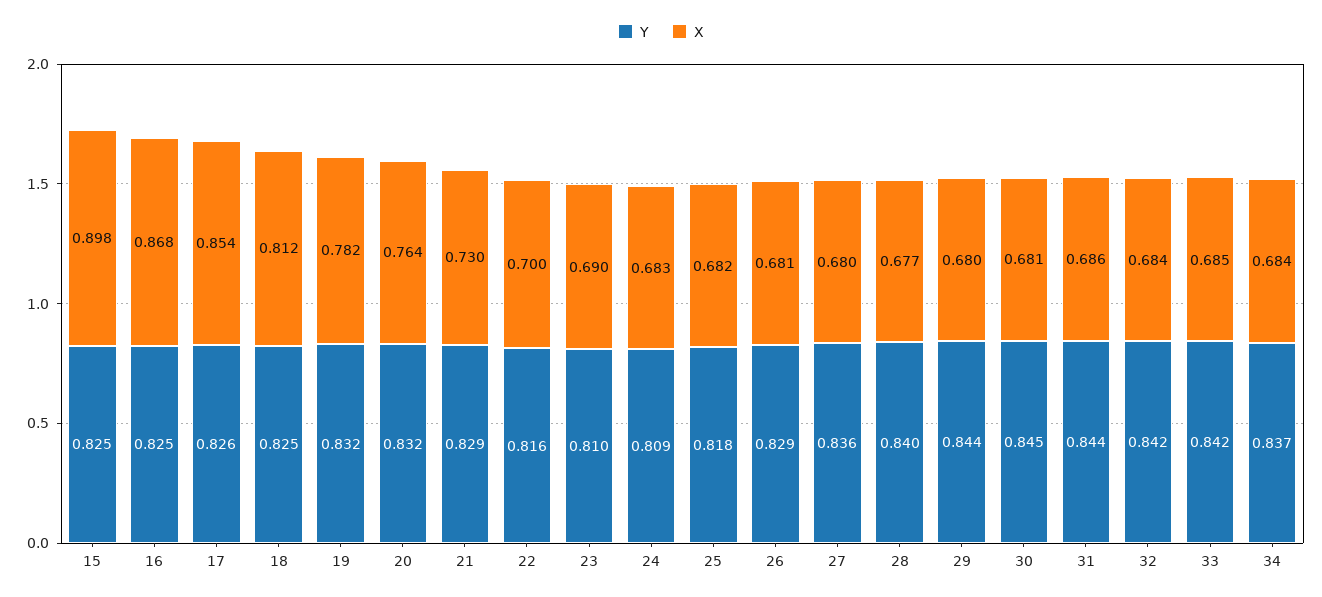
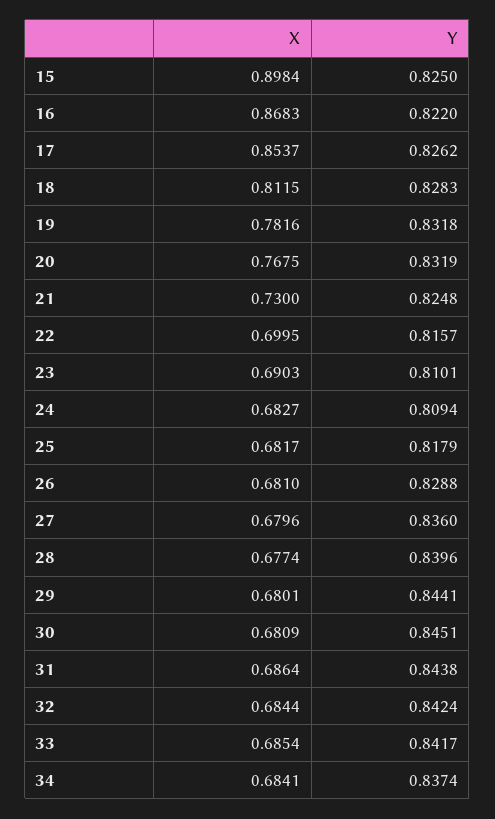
  {
    "Y": {
      "15": 0.825,
-     "16": 0.825,
+     "16": 0.822,
      "17": 0.8262,
-     "18": 0.825,
+     "18": 0.8283,
      "19": 0.8318,
      "20": 0.8319,
-     "21": 0.829,
+     "21": 0.8248,
      "22": 0.8157,
      "23": 0.8101,
      "24": 0.8094,
      "25": 0.8179,
      "26": 0.8288,
      "27": 0.836,
      "28": 0.8396,
      "29": 0.8441,
      "30": 0.8451,
      "31": 0.8438,
      "32": 0.8424,
      "33": 0.8417,
      "34": 0.8374
    },
    "X": {
      "15": 0.8984,
      "16": 0.8683,
      "17": 0.8537,
      "18": 0.8115,
      "19": 0.7816,
-     "20": 0.764,
+     "20": 0.7675,
      "21": 0.73,
      "22": 0.6995,
      "23": 0.6903,
      "24": 0.6827,
      "25": 0.6817,
      "26": 0.681,
      "27": 0.6796,
      "28": 0.6774,
      "29": 0.6801,
      "30": 0.6809,
      "31": 0.6864,
      "32": 0.6844,
      "33": 0.6854,
      "34": 0.6841
    }
  }

